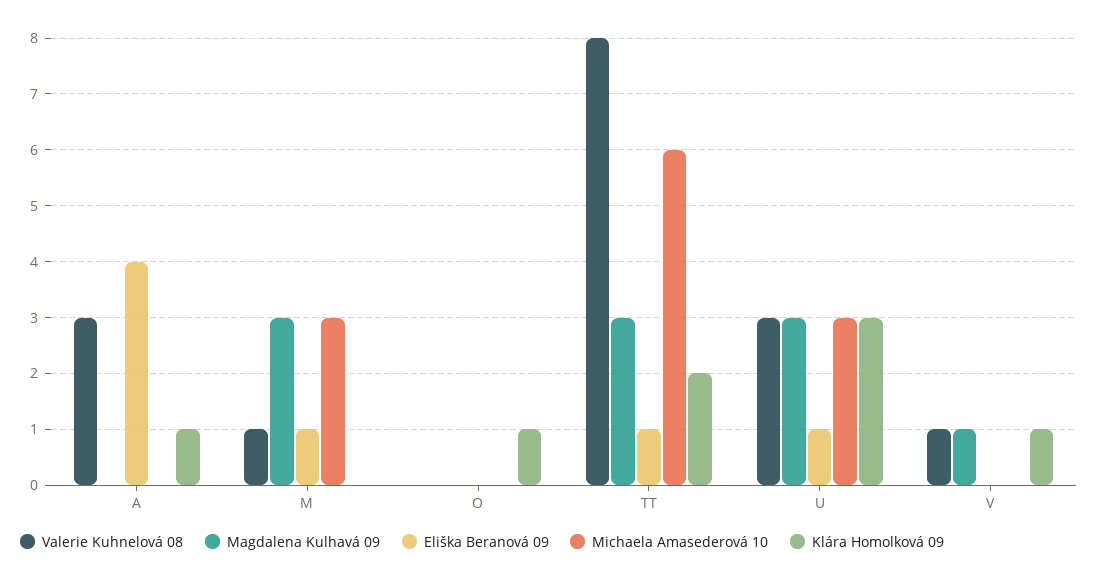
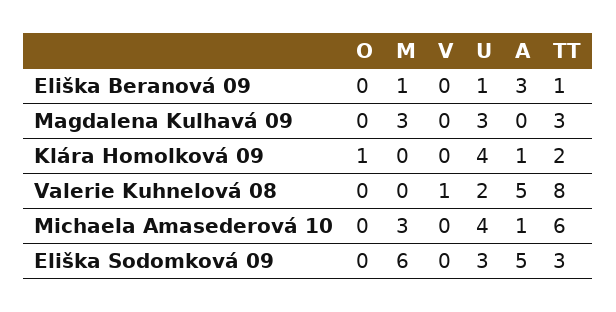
  {
    "Valerie Kuhnelová 08": {
-     "A": 3,
+     "A": 5,
-     "M": 1,
+     "M": 0,
      "O": 0,
      "TT": 8,
-     "U": 3,
+     "U": 2,
      "V": 1
    },
    "Magdalena Kulhavá 09": {
      "A": 0,
      "M": 3,
      "O": 0,
      "TT": 3,
      "U": 3,
-     "V": 1
+     "V": 0
    },
    "Eliška Beranová 09": {
-     "A": 4,
+     "A": 3,
      "M": 1,
      "O": 0,
      "TT": 1,
      "U": 1,
      "V": 0
    },
    "Michaela Amasederová 10": {
-     "A": 0,
+     "A": 1,
      "M": 3,
      "O": 0,
      "TT": 6,
-     "U": 3,
+     "U": 4,
      "V": 0
    },
    "Klára Homolková 09": {
      "A": 1,
      "M": 0,
      "O": 1,
      "TT": 2,
-     "U": 3,
+     "U": 4,
-     "V": 1
+     "V": 0
-   }
+   },
+   "Eliška Sodomková 09": {
+     "O": 0,
+     "M": 6,
+     "V": 0,
+     "U": 3,
+     "A": 5,
+     "TT": 3
+   }
  }

